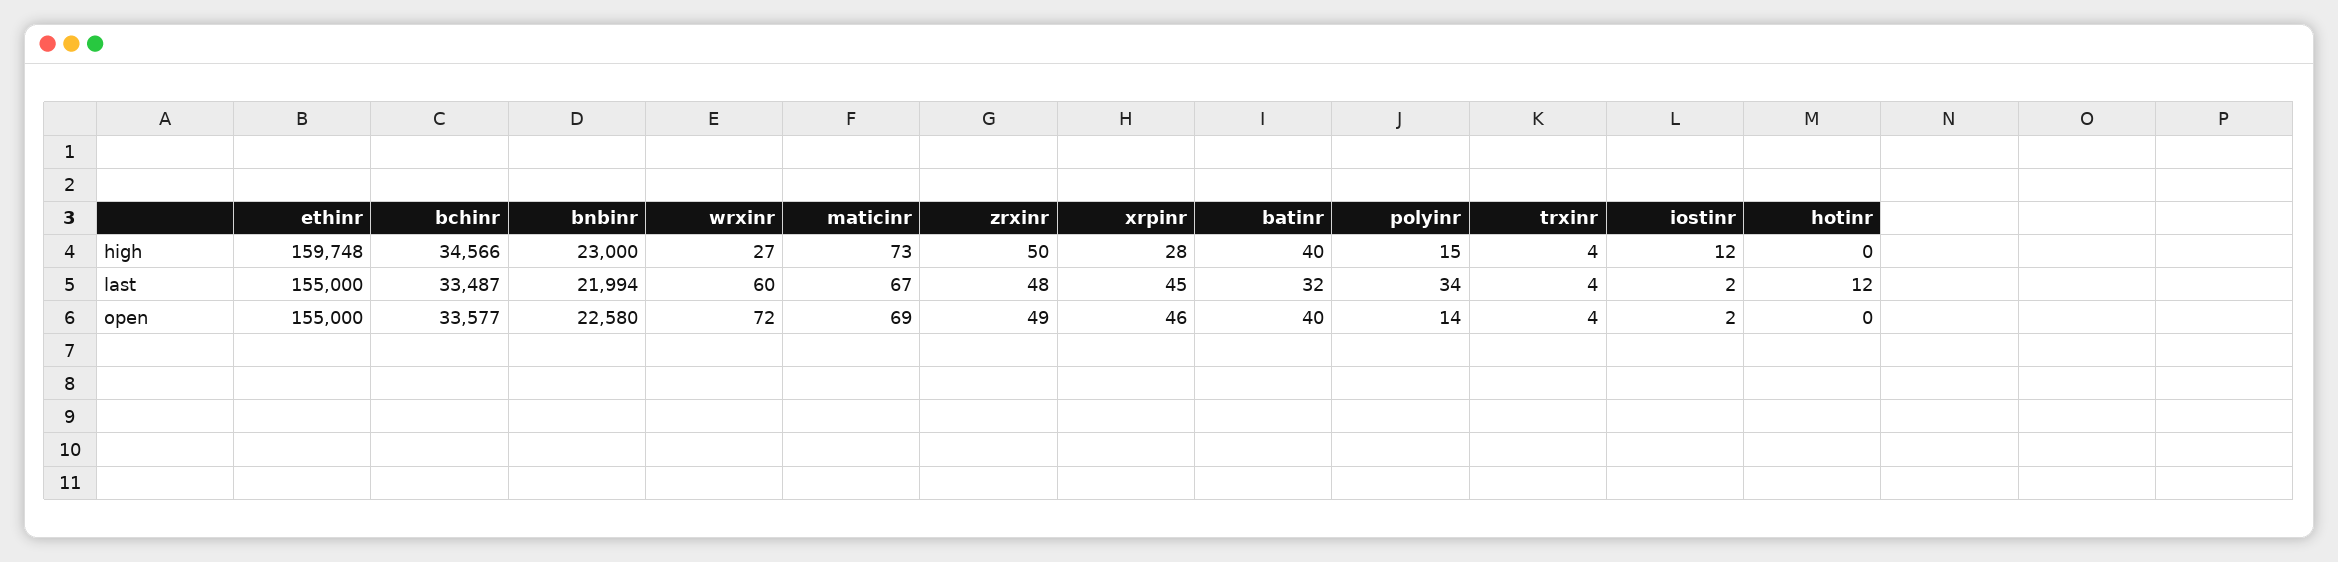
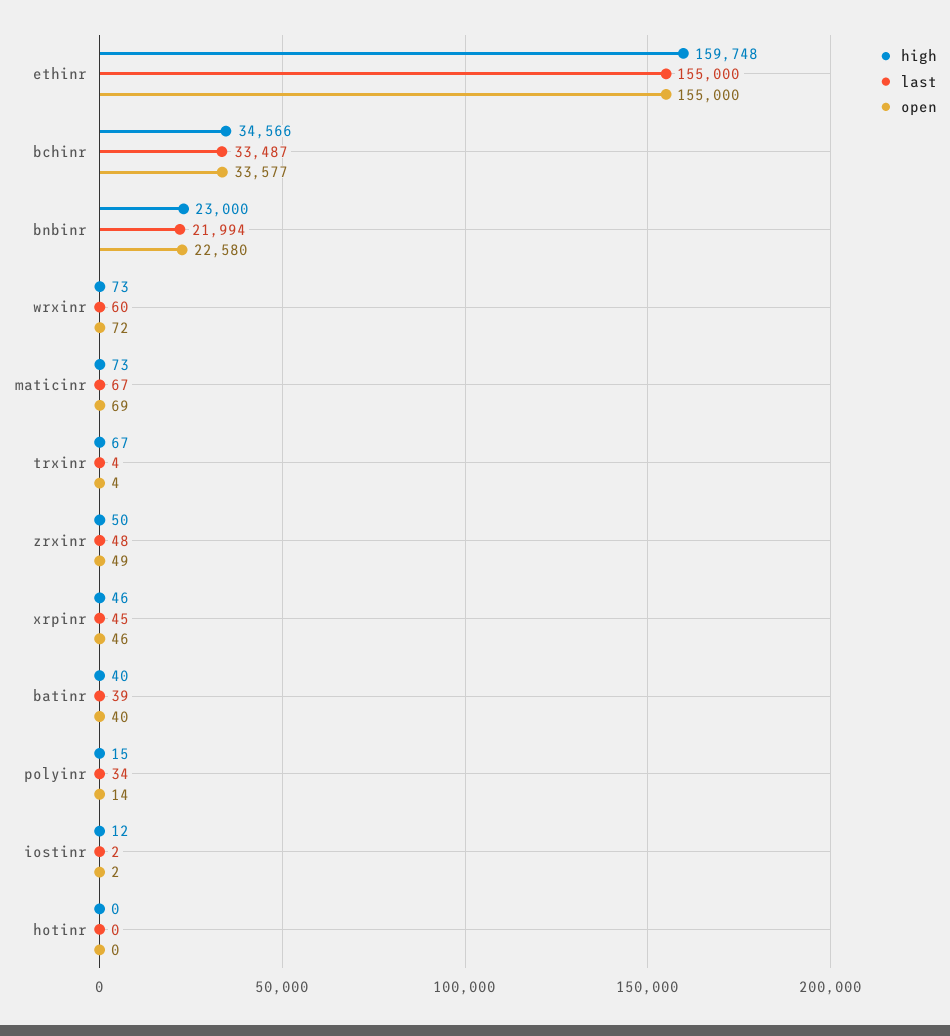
  {
    "high": {
      "ethinr": 159748,
      "bchinr": 34566,
      "bnbinr": 23000,
-     "wrxinr": 27,
+     "wrxinr": 73,
      "maticinr": 73,
      "zrxinr": 50,
-     "xrpinr": 28,
+     "xrpinr": 46,
      "batinr": 40,
      "polyinr": 15,
-     "trxinr": 4,
+     "trxinr": 67,
      "iostinr": 12,
      "hotinr": 0
    },
    "last": {
      "ethinr": 155000,
      "bchinr": 33487,
      "bnbinr": 21994,
      "wrxinr": 60,
      "maticinr": 67,
      "zrxinr": 48,
      "xrpinr": 45,
-     "batinr": 32,
+     "batinr": 39,
      "polyinr": 34,
      "trxinr": 4,
      "iostinr": 2,
-     "hotinr": 12
+     "hotinr": 0
    },
    "open": {
      "ethinr": 155000,
      "bchinr": 33577,
      "bnbinr": 22580,
      "wrxinr": 72,
      "maticinr": 69,
      "zrxinr": 49,
      "xrpinr": 46,
      "batinr": 40,
      "polyinr": 14,
      "trxinr": 4,
      "iostinr": 2,
      "hotinr": 0
    }
  }

